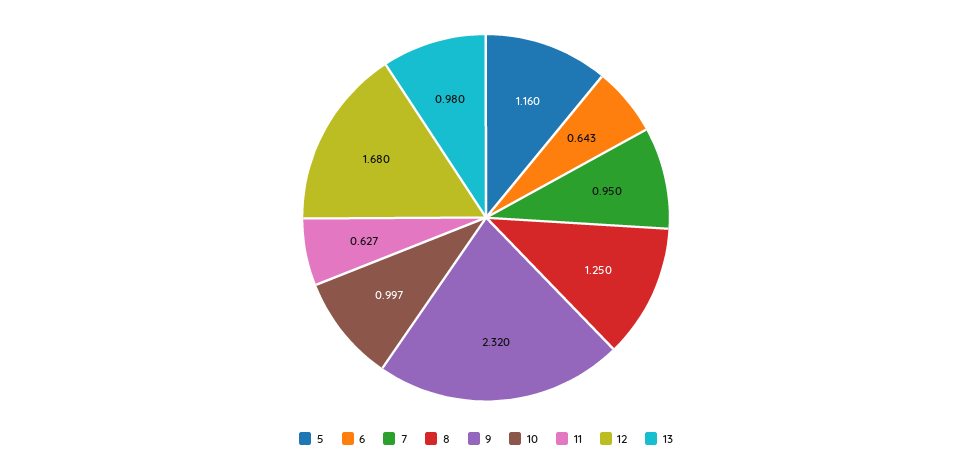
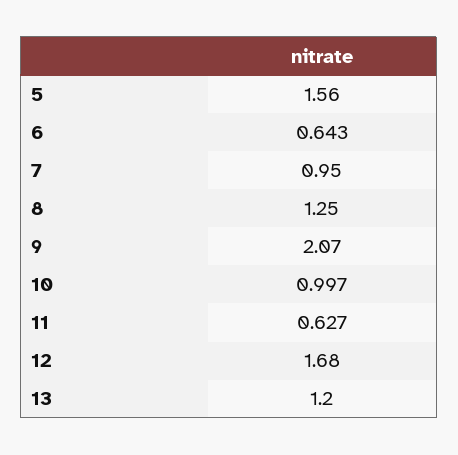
  {
-   "5": 1.16,
+   "5": 1.56,
    "6": 0.643,
    "7": 0.95,
    "8": 1.25,
-   "9": 2.32,
+   "9": 2.07,
    "10": 0.997,
    "11": 0.627,
    "12": 1.68,
-   "13": 0.98
+   "13": 1.2
  }

